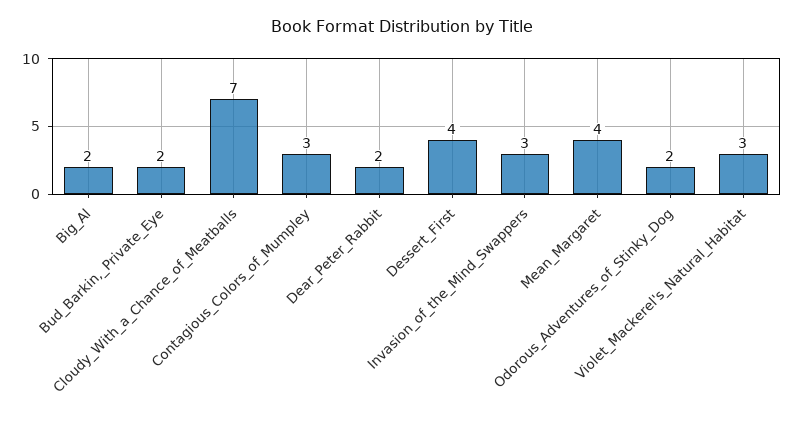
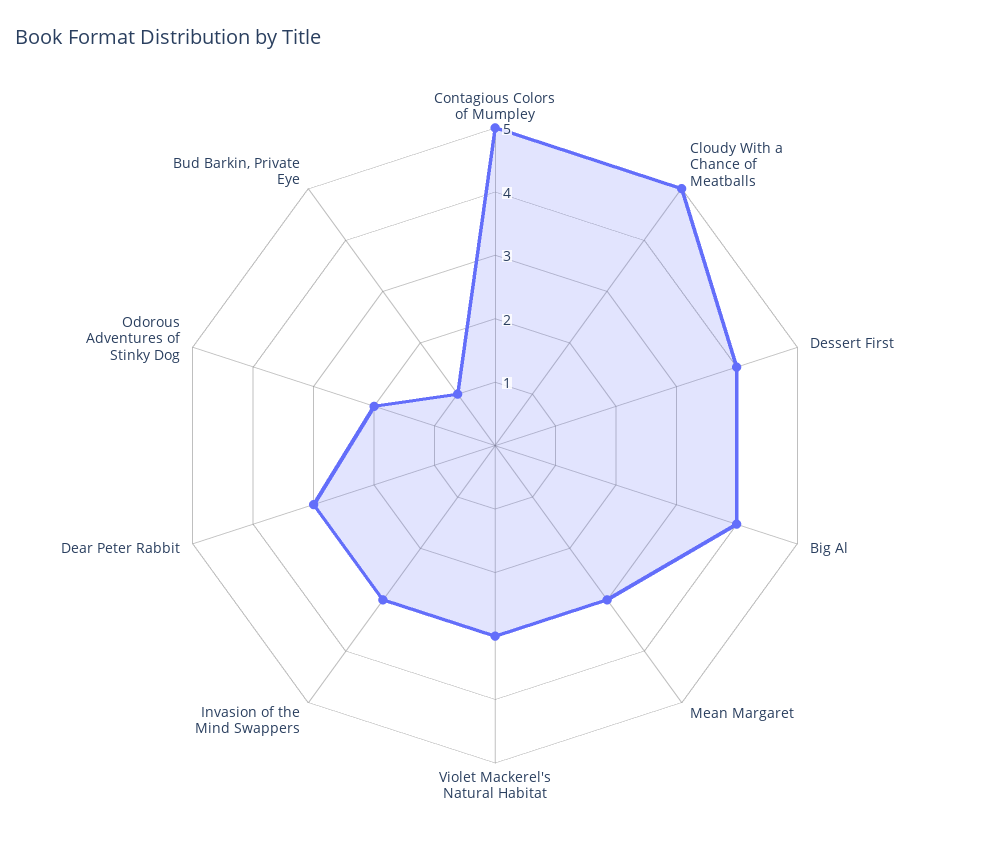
  {
-   "Big_Al": 2,
+   "Big_Al": 4,
-   "Bud_Barkin,_Private_Eye": 2,
+   "Bud_Barkin,_Private_Eye": 1,
-   "Cloudy_With_a_Chance_of_Meatballs": 7,
+   "Cloudy_With_a_Chance_of_Meatballs": 5,
-   "Contagious_Colors_of_Mumpley": 3,
+   "Contagious_Colors_of_Mumpley": 5,
-   "Dear_Peter_Rabbit": 2,
+   "Dear_Peter_Rabbit": 3,
    "Dessert_First": 4,
    "Invasion_of_the_Mind_Swappers": 3,
-   "Mean_Margaret": 4,
+   "Mean_Margaret": 3,
    "Odorous_Adventures_of_Stinky_Dog": 2,
    "Violet_Mackerel's_Natural_Habitat": 3
  }

